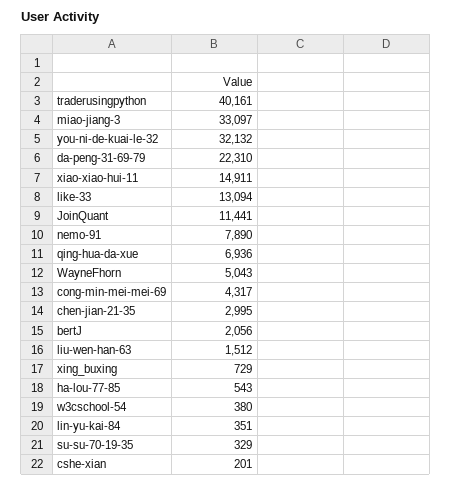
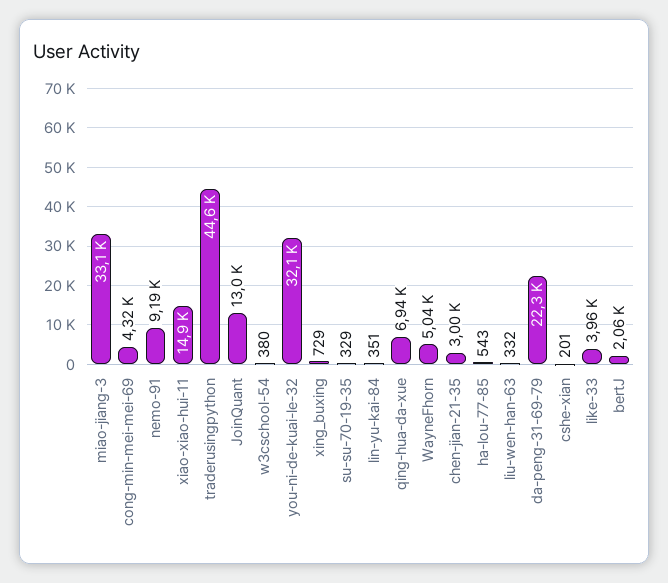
  {
-   "traderusingpython": 40161,
+   "traderusingpython": 44600,
    "miao-jiang-3": 33097,
    "you-ni-de-kuai-le-32": 32132,
    "da-peng-31-69-79": 22310,
    "xiao-xiao-hui-11": 14911,
-   "like-33": 13094,
+   "like-33": 3960,
-   "JoinQuant": 11441,
+   "JoinQuant": 13000,
-   "nemo-91": 7890,
+   "nemo-91": 9190,
    "qing-hua-da-xue": 6936,
    "WayneFhorn": 5043,
    "cong-min-mei-mei-69": 4317,
    "chen-jian-21-35": 2995,
    "bertJ": 2056,
-   "liu-wen-han-63": 1512,
+   "liu-wen-han-63": 332,
    "xing_buxing": 729,
    "ha-lou-77-85": 543,
    "w3cschool-54": 380,
    "lin-yu-kai-84": 351,
    "su-su-70-19-35": 329,
    "cshe-xian": 201
  }

